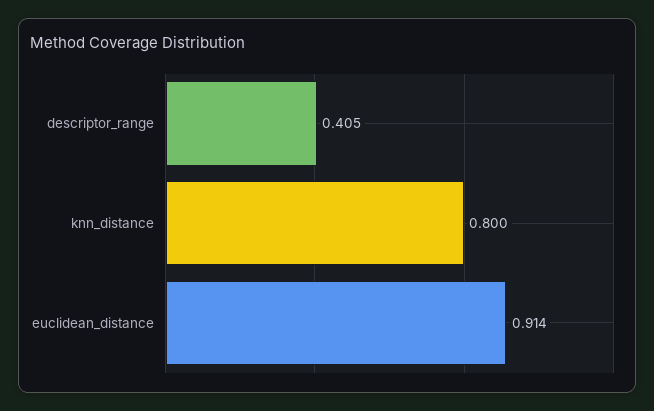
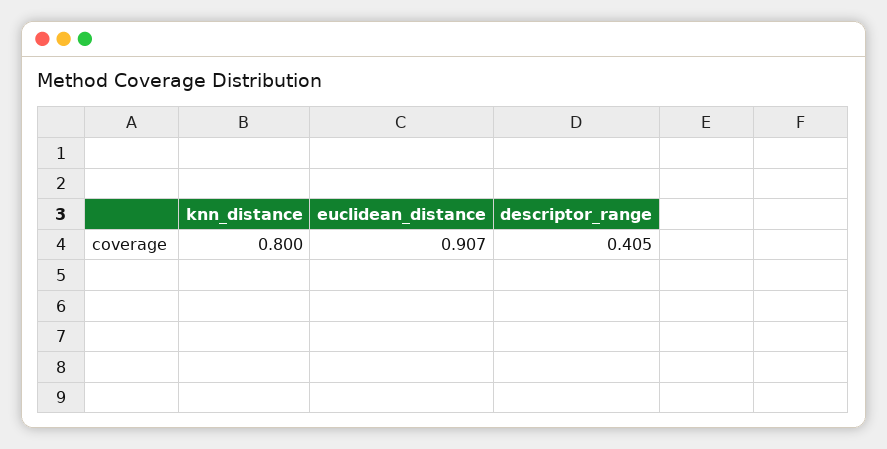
  {
    "descriptor_range": 0.405,
    "knn_distance": 0.8,
-   "euclidean_distance": 0.914
+   "euclidean_distance": 0.907
  }

